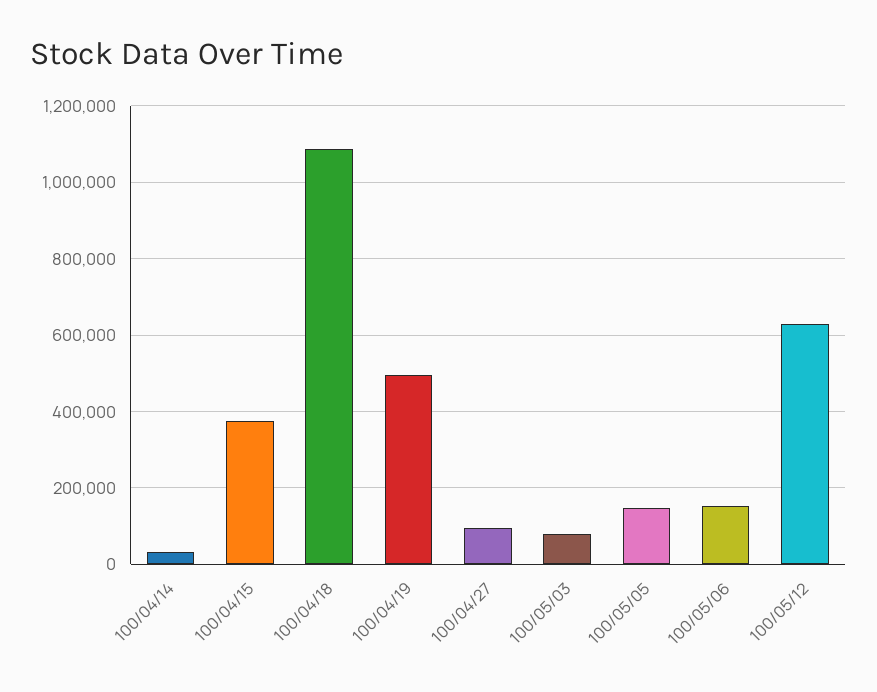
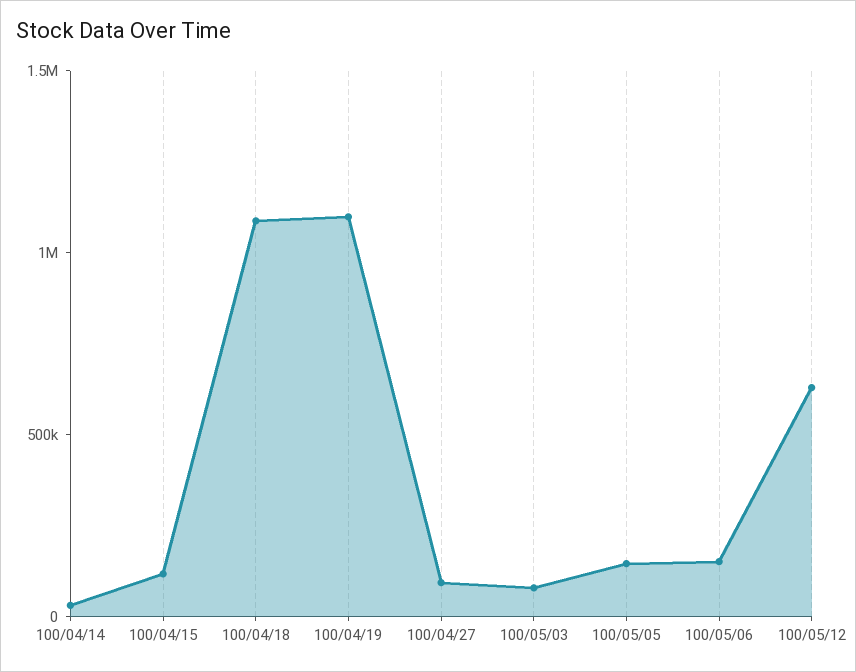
  {
    "100/04/14": 40000,
-   "100/04/15": 380000,
+   "100/04/15": 100000,
    "100/04/18": 1080000,
-   "100/04/19": 500000,
+   "100/04/19": 1100000,
    "100/04/27": 100000,
    "100/05/03": 80000,
    "100/05/05": 140000,
    "100/05/06": 160000,
    "100/05/12": 640000
  }

